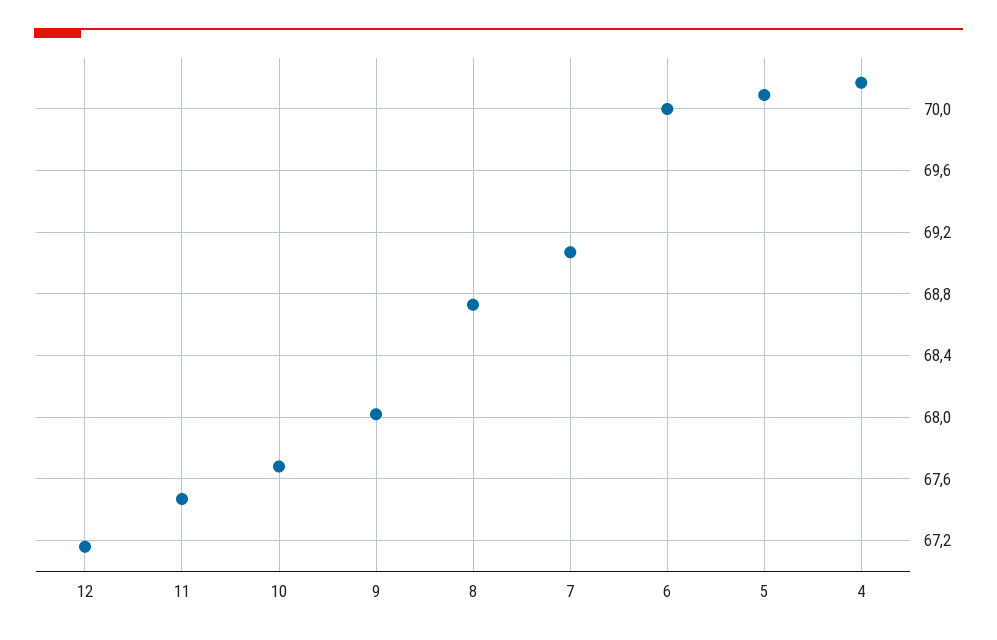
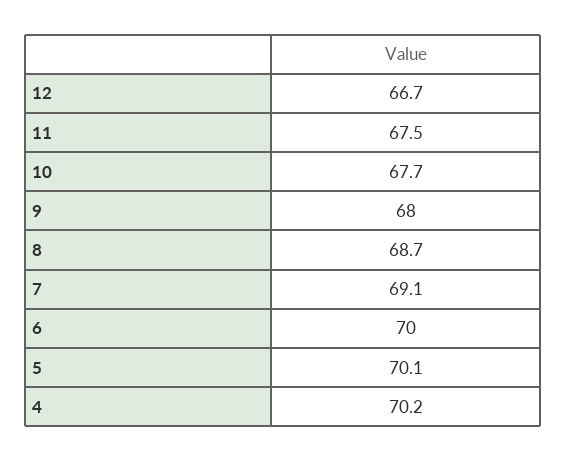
  {
-   "12": 67.15,
+   "12": 66.7,
    "11": 67.5,
    "10": 67.7,
    "9": 68,
    "8": 68.7,
    "7": 69.1,
    "6": 70,
    "5": 70.1,
    "4": 70.2
  }

